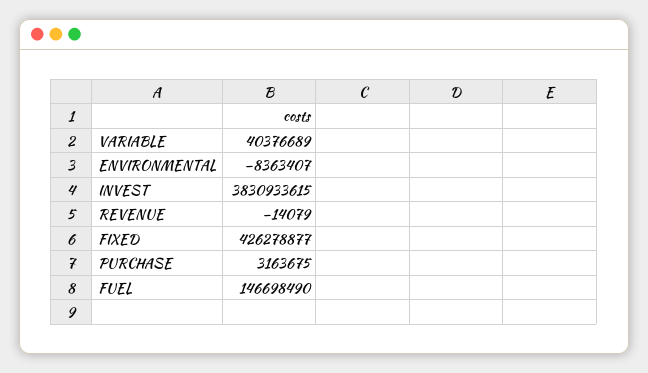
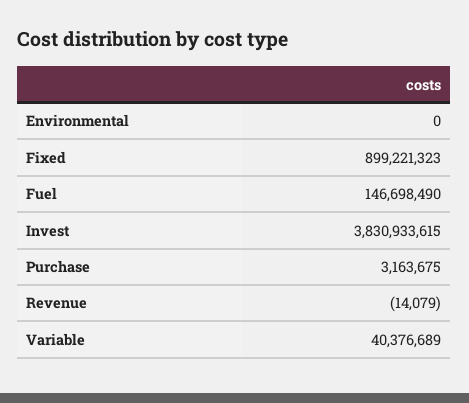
  {
    "VARIABLE": 40376689,
-   "ENVIRONMENTAL": -8363407,
+   "ENVIRONMENTAL": 0,
    "INVEST": 3830933615,
    "REVENUE": -14079,
-   "FIXED": 426278877,
+   "FIXED": 899221323,
    "PURCHASE": 3163675,
    "FUEL": 146698490
  }

